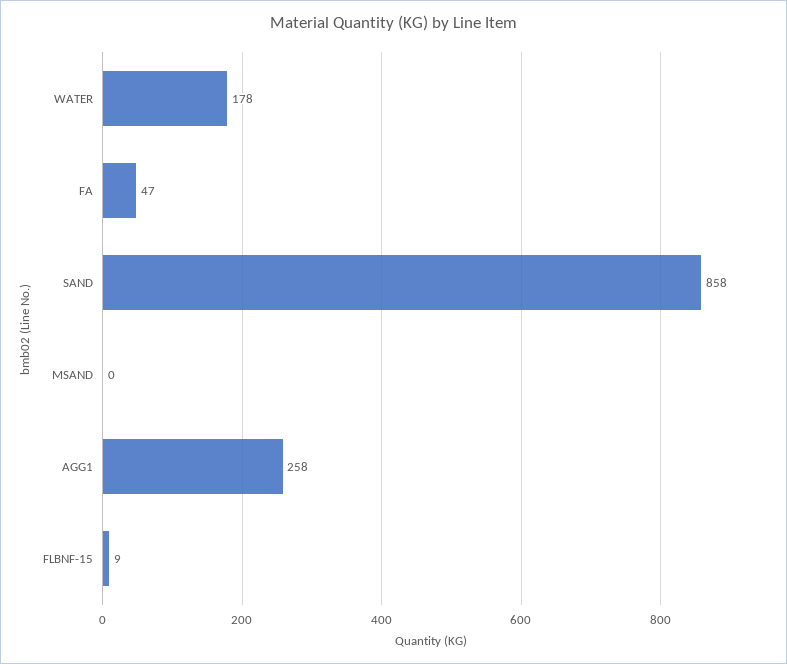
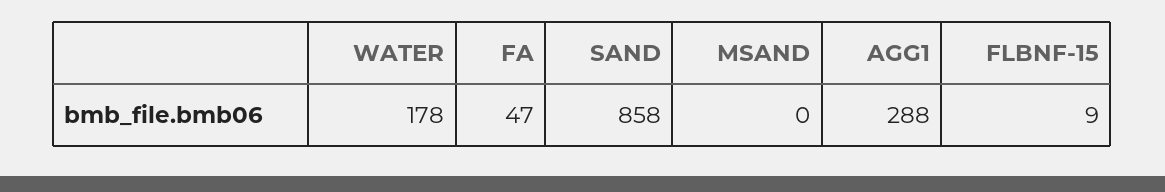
  {
    "WATER": 178,
    "FA": 47,
    "SAND": 858,
    "MSAND": 0,
-   "AGG1": 258,
+   "AGG1": 288,
    "FLBNF-15": 9
  }

